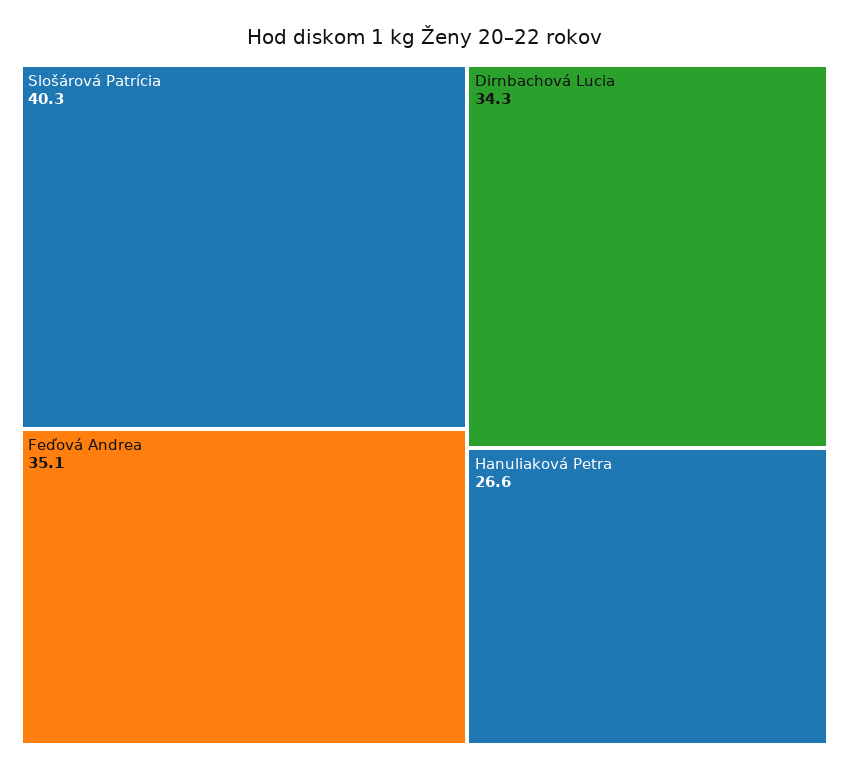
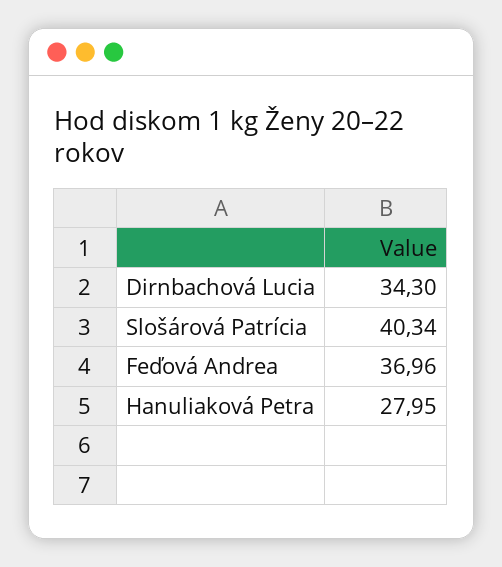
  {
    "Slošárová Patrícia": 40.34,
-   "Feďová Andrea": 35.1,
+   "Feďová Andrea": 36.96,
    "Dirnbachová Lucia": 34.3,
-   "Hanuliaková Petra": 26.6
+   "Hanuliaková Petra": 27.95
  }

